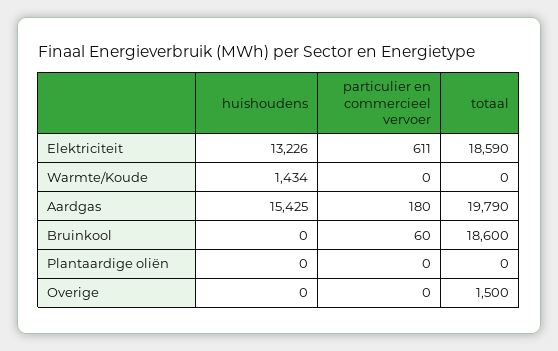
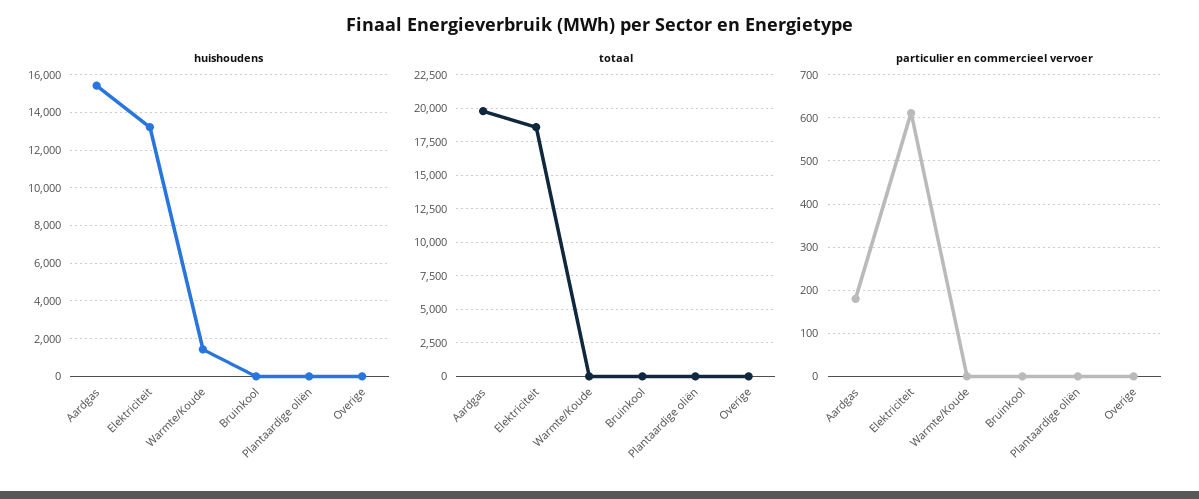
  {
    "huishoudens": {
      "Elektriciteit": 13226,
      "Warmte/Koude": 1434,
      "Aardgas": 15425,
      "Bruinkool": 0,
      "Plantaardige oliën": 0,
      "Overige": 0
    },
    "particulier en commercieel vervoer": {
      "Elektriciteit": 611,
      "Warmte/Koude": 0,
      "Aardgas": 180,
-     "Bruinkool": 60,
+     "Bruinkool": 0,
      "Plantaardige oliën": 0,
      "Overige": 0
    },
    "totaal": {
      "Elektriciteit": 18590,
      "Warmte/Koude": 0,
      "Aardgas": 19790,
-     "Bruinkool": 18600,
+     "Bruinkool": 0,
      "Plantaardige oliën": 0,
-     "Overige": 1500
+     "Overige": 0
    }
  }

